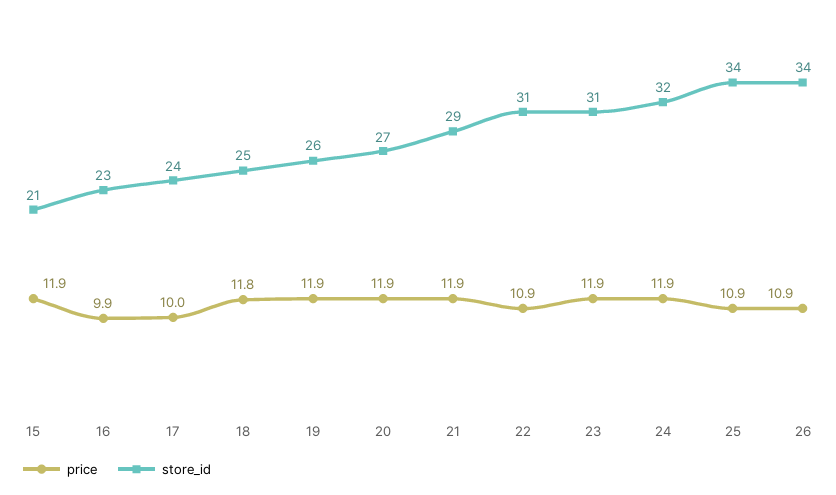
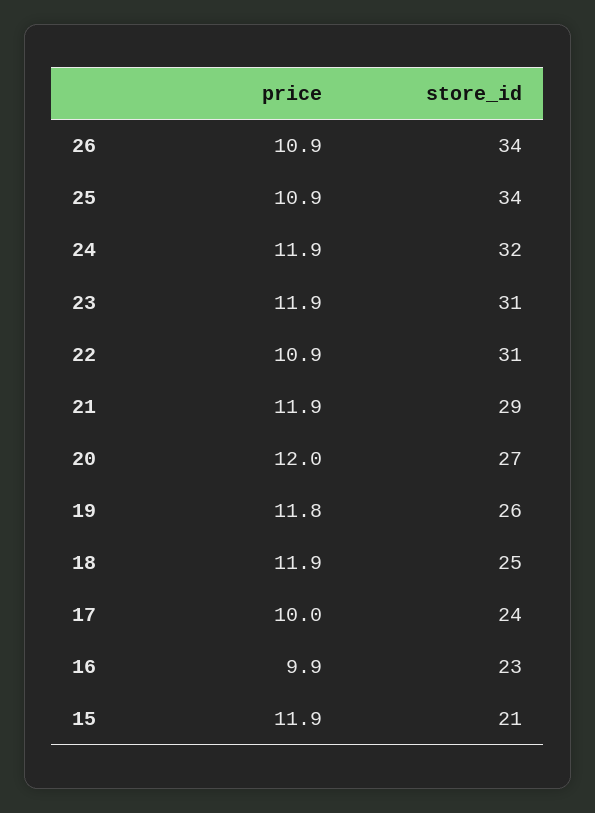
  {
    "price": {
      "15": 11.9,
      "16": 9.9,
      "17": 10,
-     "18": 11.8,
+     "18": 11.9,
-     "19": 11.9,
+     "19": 11.8,
-     "20": 11.9,
+     "20": 12,
      "21": 11.9,
      "22": 10.9,
      "23": 11.9,
      "24": 11.9,
      "25": 10.9,
      "26": 10.9
    },
    "store_id": {
      "15": 21,
      "16": 23,
      "17": 24,
      "18": 25,
      "19": 26,
      "20": 27,
      "21": 29,
      "22": 31,
      "23": 31,
      "24": 32,
      "25": 34,
      "26": 34
    }
  }

